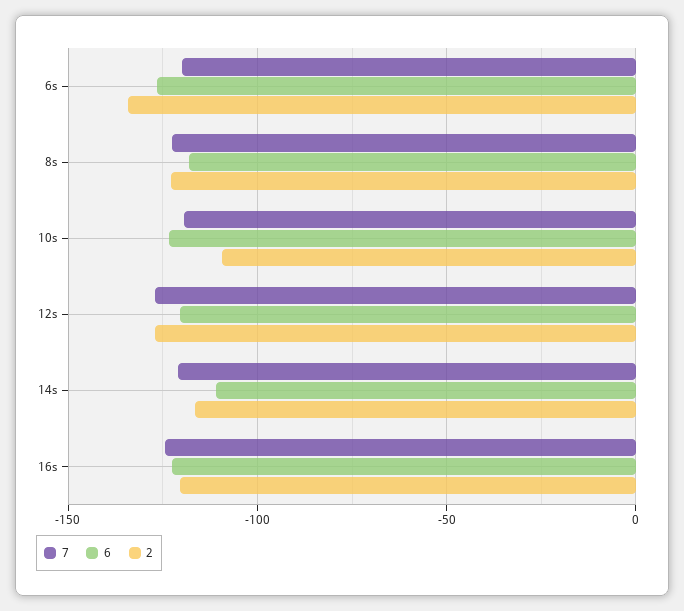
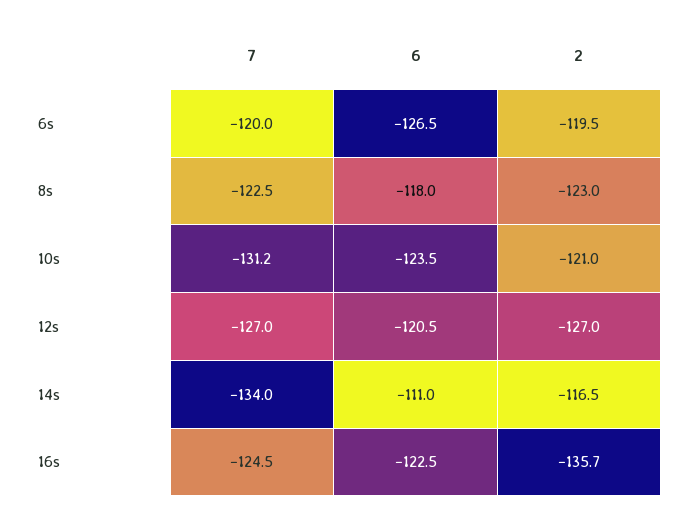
  {
    "7": {
      "6s": -120,
      "8s": -122.5,
-     "10s": -120,
+     "10s": -131.2,
      "12s": -127,
-     "14s": -120,
+     "14s": -134,
      "16s": -124.5
    },
    "6": {
      "6s": -126.5,
      "8s": -118,
      "10s": -123.5,
      "12s": -120.5,
      "14s": -111,
      "16s": -122.5
    },
    "2": {
-     "6s": -135,
+     "6s": -119.5,
      "8s": -123,
-     "10s": -110,
+     "10s": -121,
      "12s": -127,
      "14s": -116.5,
-     "16s": -120
+     "16s": -135.7
    }
  }

